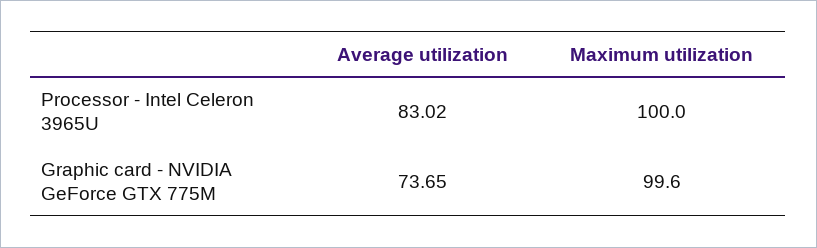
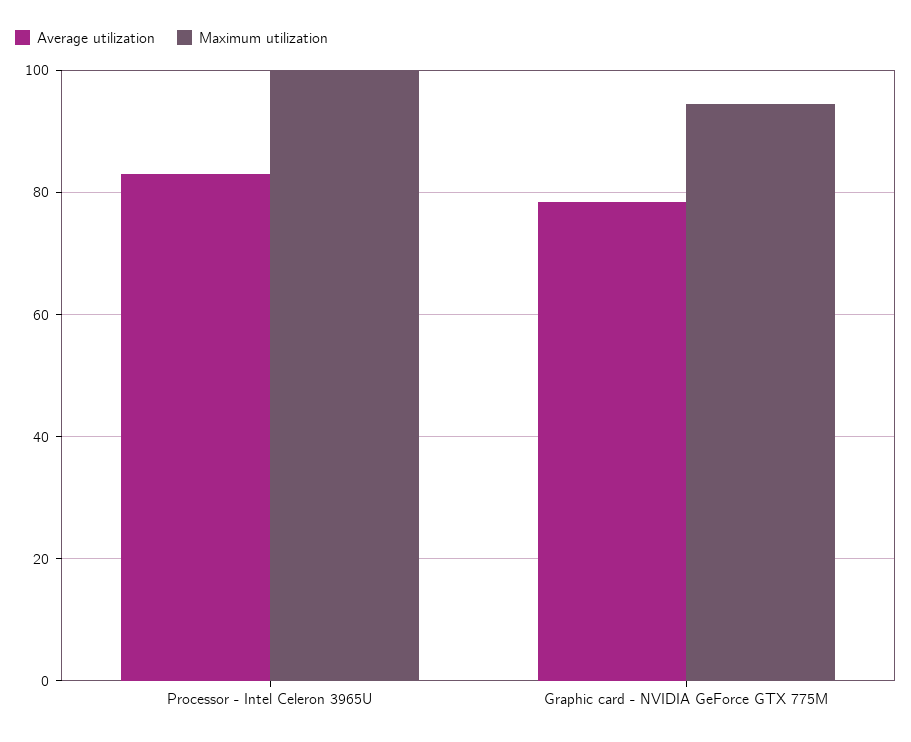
  {
    "Average utilization": {
      "Processor - Intel Celeron 3965U": 83.02,
-     "Graphic card - NVIDIA GeForce GTX 775M": 73.65
+     "Graphic card - NVIDIA GeForce GTX 775M": 78
    },
    "Maximum utilization": {
      "Processor - Intel Celeron 3965U": 100,
-     "Graphic card - NVIDIA GeForce GTX 775M": 99.6
+     "Graphic card - NVIDIA GeForce GTX 775M": 94
    }
  }

